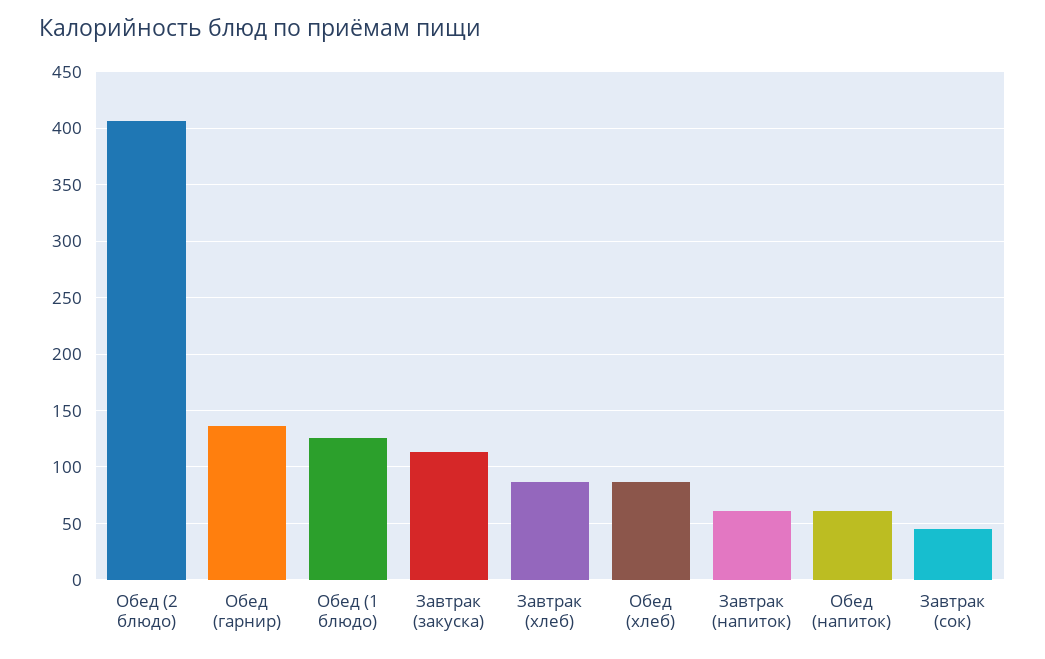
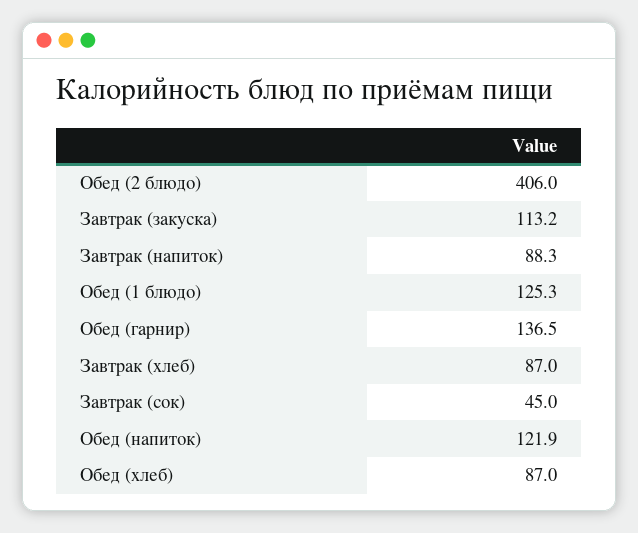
  {
    "Обед (2 блюдо)": 406,
    "Обед (гарнир)": 136.5,
    "Обед (1 блюдо)": 125.3,
    "Завтрак (закуска)": 113.2,
    "Завтрак (хлеб)": 87,
    "Обед (хлеб)": 87,
-   "Завтрак (напиток)": 60,
+   "Завтрак (напиток)": 88.3,
-   "Обед (напиток)": 60,
+   "Обед (напиток)": 121.9,
    "Завтрак (сок)": 45
  }

